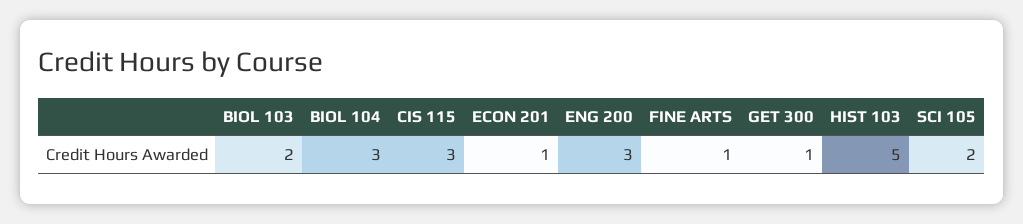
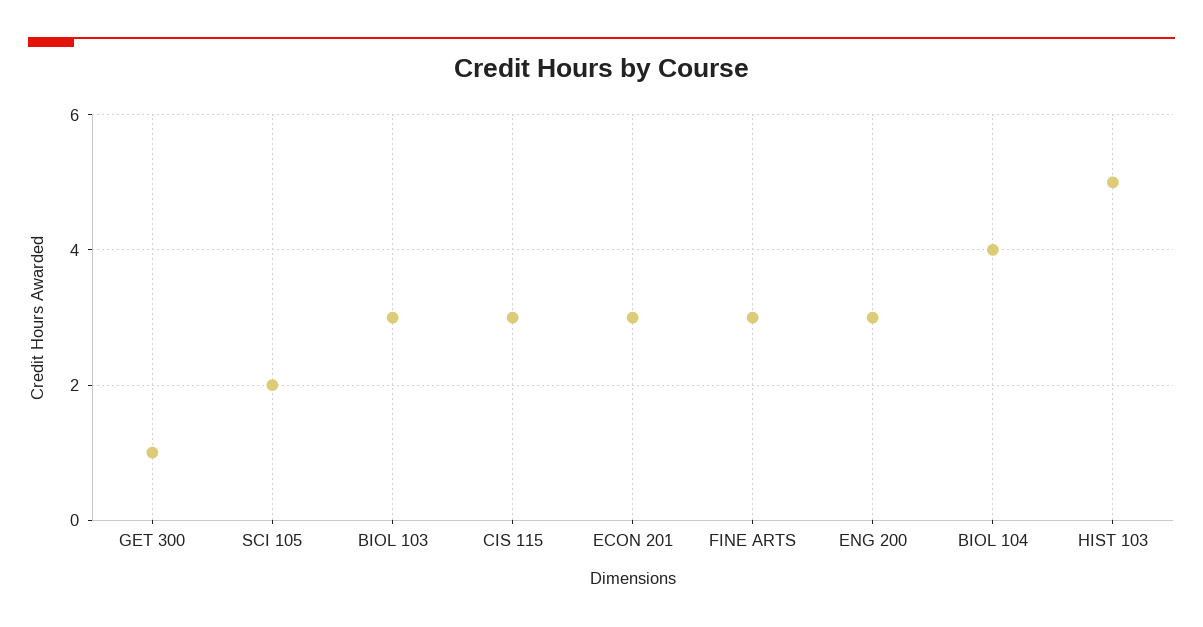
  {
-   "BIOL 103": 2,
+   "BIOL 103": 3,
-   "BIOL 104": 3,
+   "BIOL 104": 4,
    "CIS 115": 3,
-   "ECON 201": 1,
+   "ECON 201": 3,
    "ENG 200": 3,
-   "FINE ARTS": 1,
+   "FINE ARTS": 3,
    "GET 300": 1,
    "HIST 103": 5,
    "SCI 105": 2
  }

